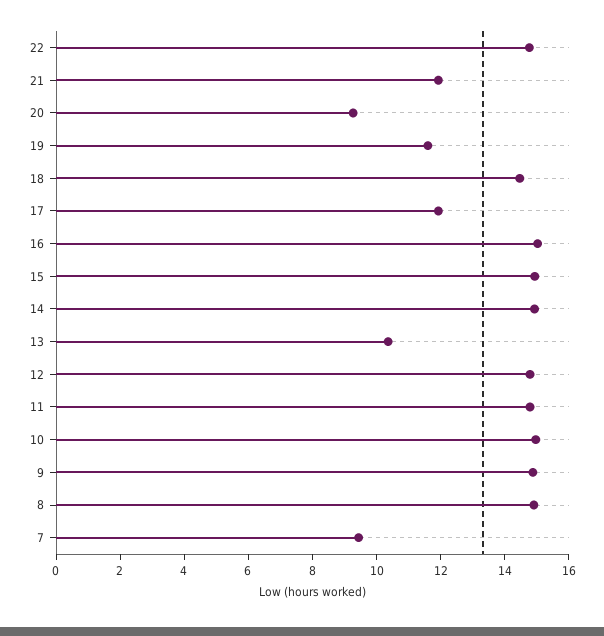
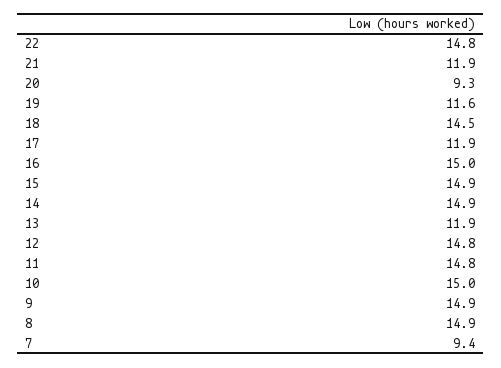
  {
    "22": 14.8,
    "21": 11.9,
    "20": 9.3,
    "19": 11.6,
    "18": 14.5,
    "17": 11.9,
    "16": 15,
    "15": 14.9,
    "14": 14.9,
-   "13": 10.5,
+   "13": 11.9,
    "12": 14.8,
    "11": 14.8,
    "10": 15,
    "9": 14.9,
    "8": 14.9,
    "7": 9.4
  }

